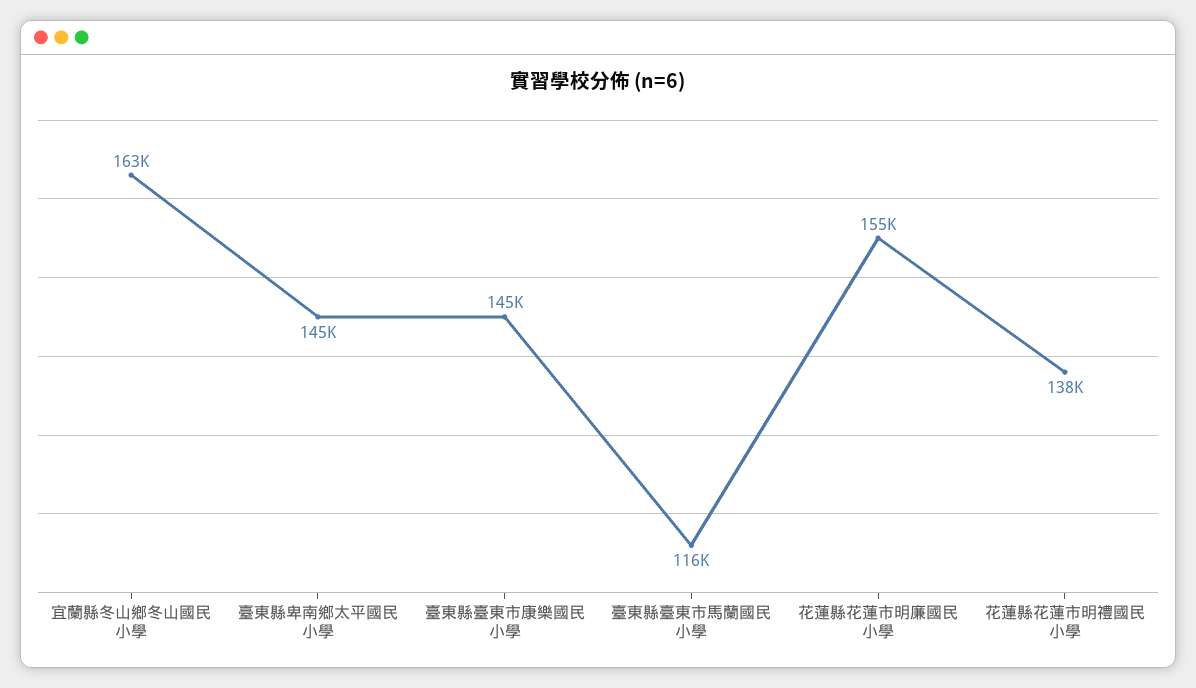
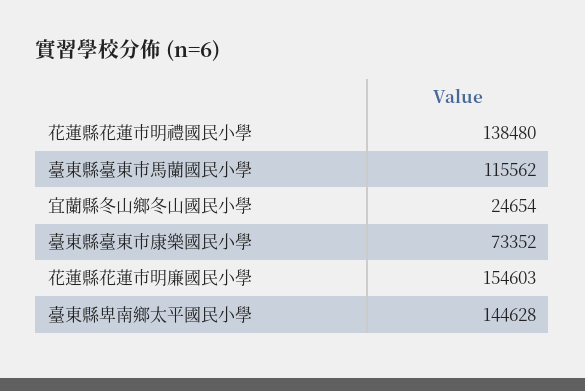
  {
-   "宜蘭縣冬山鄉冬山國民小學": 163000,
+   "宜蘭縣冬山鄉冬山國民小學": 24654,
    "臺東縣卑南鄉太平國民小學": 144628,
-   "臺東縣臺東市康樂國民小學": 145000,
+   "臺東縣臺東市康樂國民小學": 73352,
    "臺東縣臺東市馬蘭國民小學": 115562,
    "花蓮縣花蓮市明廉國民小學": 154603,
    "花蓮縣花蓮市明禮國民小學": 138480
  }

